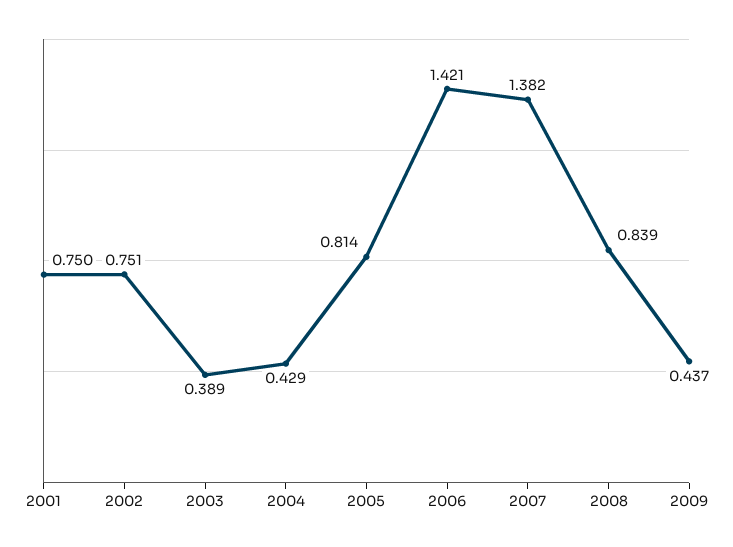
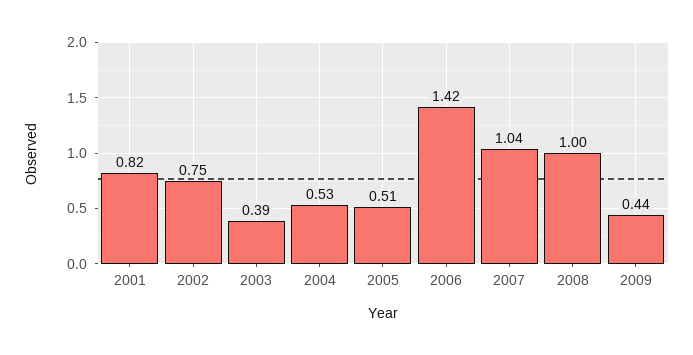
  {
-   "2001": 0.75,
+   "2001": 0.82,
    "2002": 0.751,
    "2003": 0.389,
-   "2004": 0.429,
+   "2004": 0.53,
-   "2005": 0.814,
+   "2005": 0.51,
    "2006": 1.421,
-   "2007": 1.382,
+   "2007": 1.04,
-   "2008": 0.839,
+   "2008": 1,
    "2009": 0.437
  }

